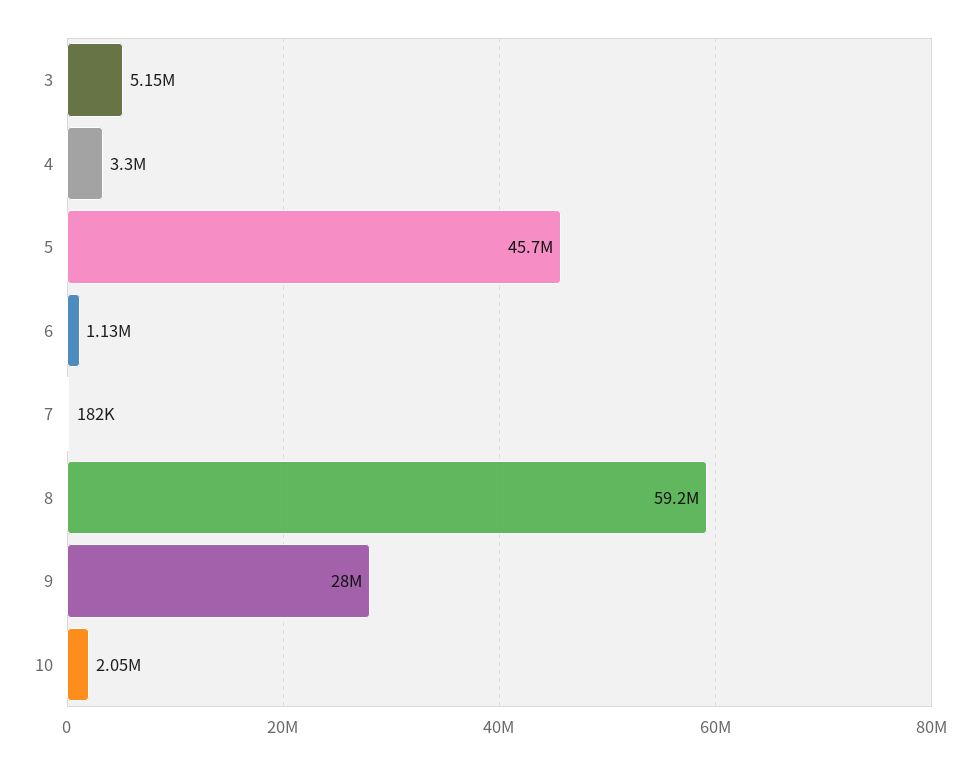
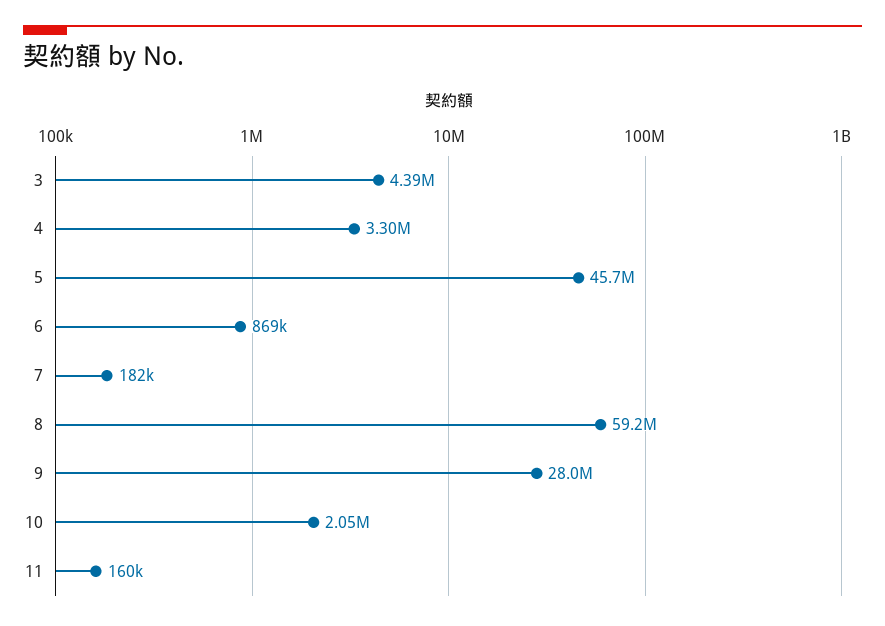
  {
-   "3": 5150000,
+   "3": 4390000,
    "4": 3300000,
    "5": 45700000,
-   "6": 1130000,
+   "6": 869000,
    "7": 182000,
    "8": 59200000,
    "9": 28000000,
-   "10": 2050000
+   "10": 2050000,
+   "11": 160000
  }

